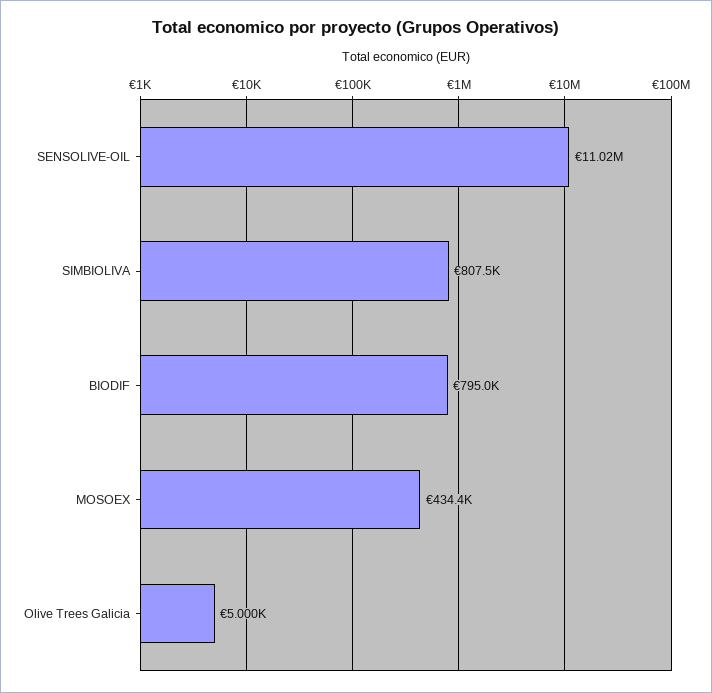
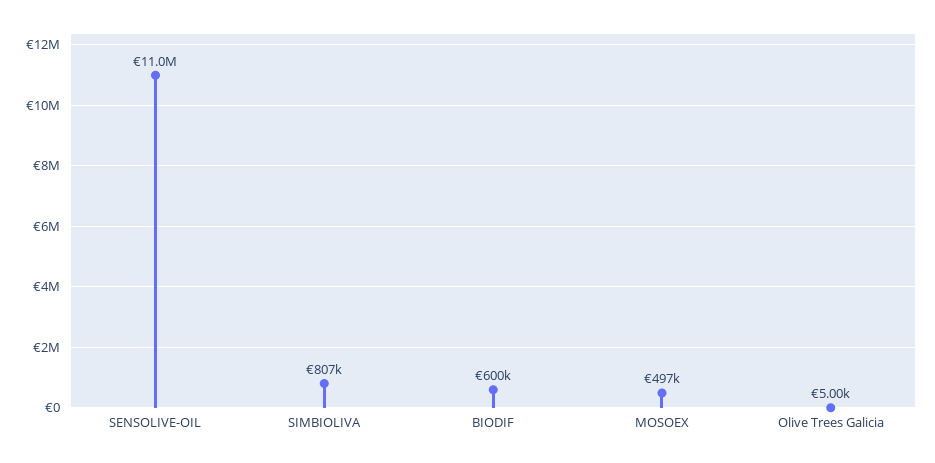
  {
    "SENSOLIVE-OIL": 11020000,
    "SIMBIOLIVA": 807500,
-   "BIODIF": 795000,
+   "BIODIF": 600000,
-   "MOSOEX": 434400,
+   "MOSOEX": 497000,
    "Olive Trees Galicia": 5000
  }

